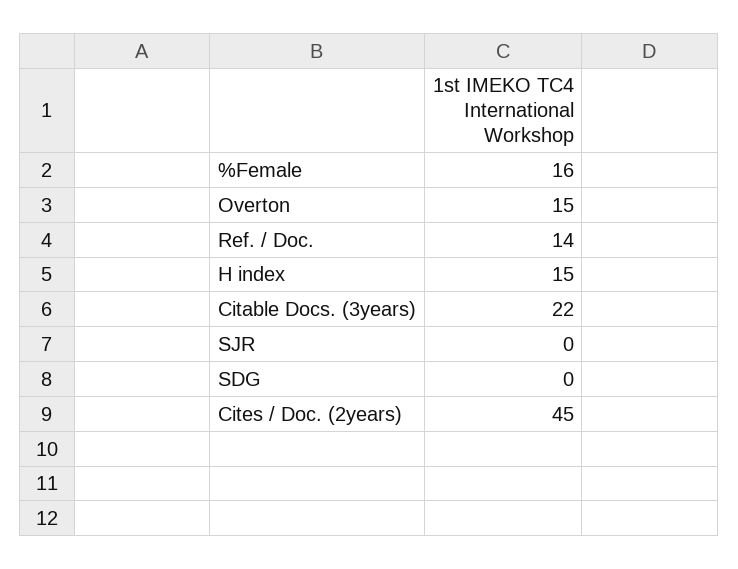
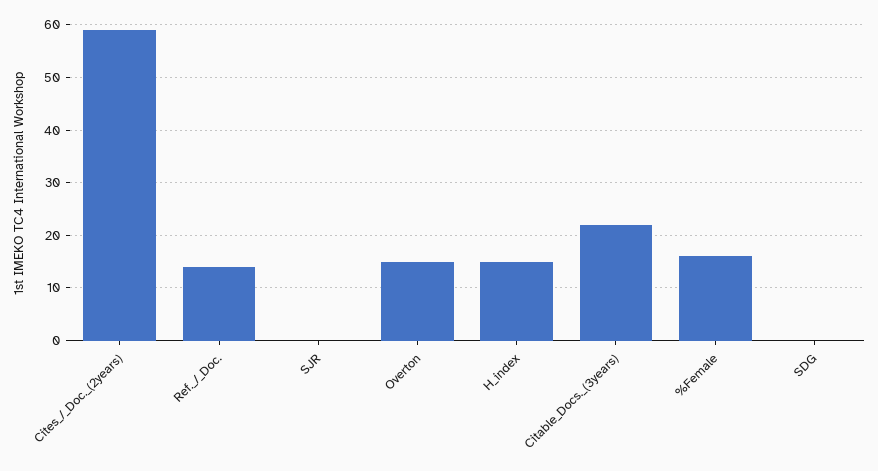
  {
    "%Female": 16,
    "Overton": 15,
    "Ref. / Doc.": 14,
    "H index": 15,
    "Citable Docs. (3years)": 22,
    "SJR": 0,
    "SDG": 0,
-   "Cites / Doc. (2years)": 45
+   "Cites / Doc. (2years)": 60
  }

